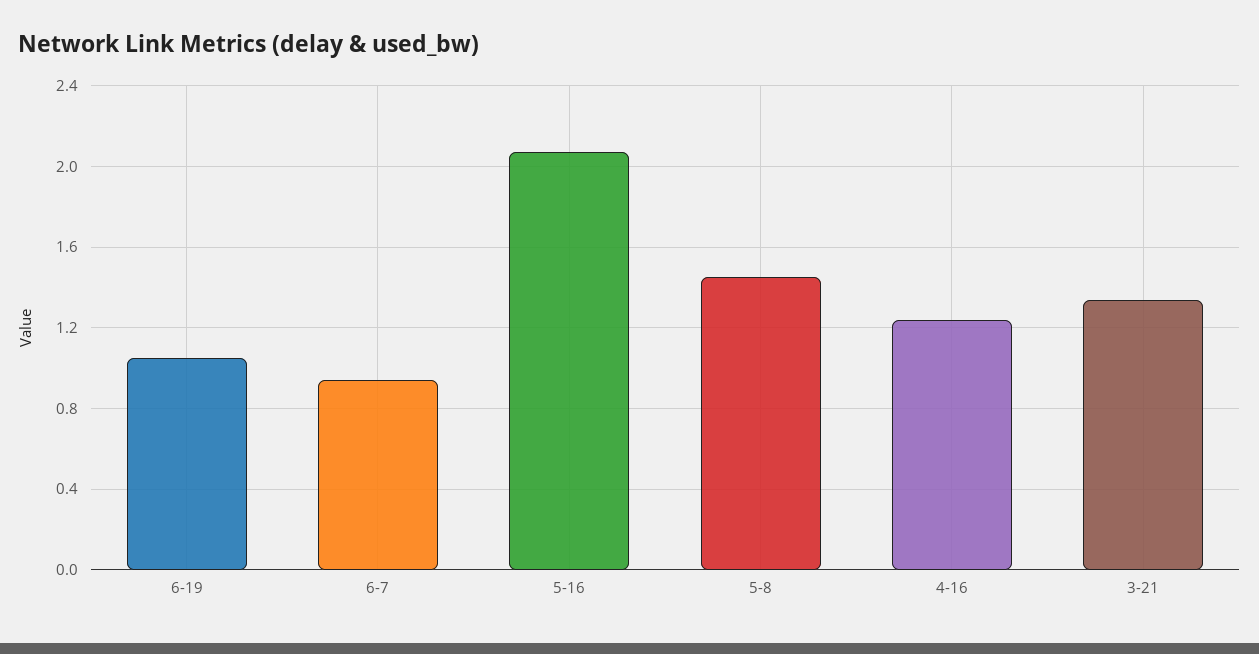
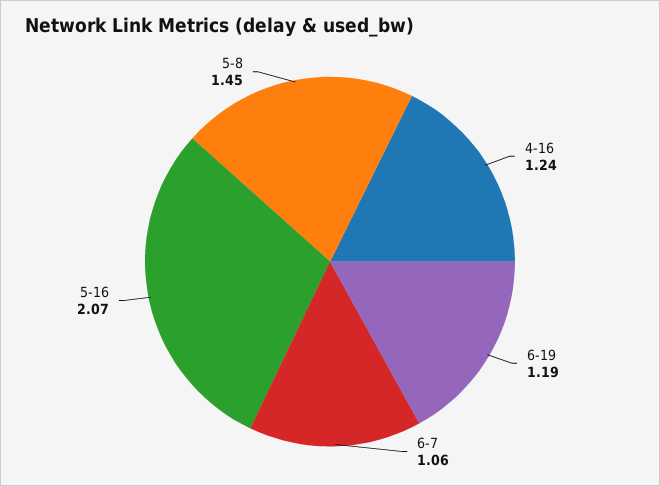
  {
-   "6-19": 1.05,
+   "6-19": 1.19,
-   "6-7": 0.95,
+   "6-7": 1.06,
    "5-16": 2.07,
    "5-8": 1.45,
-   "4-16": 1.24,
+   "4-16": 1.24
-   "3-21": 1.35
  }

